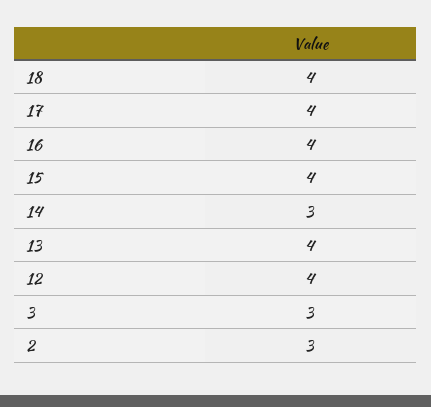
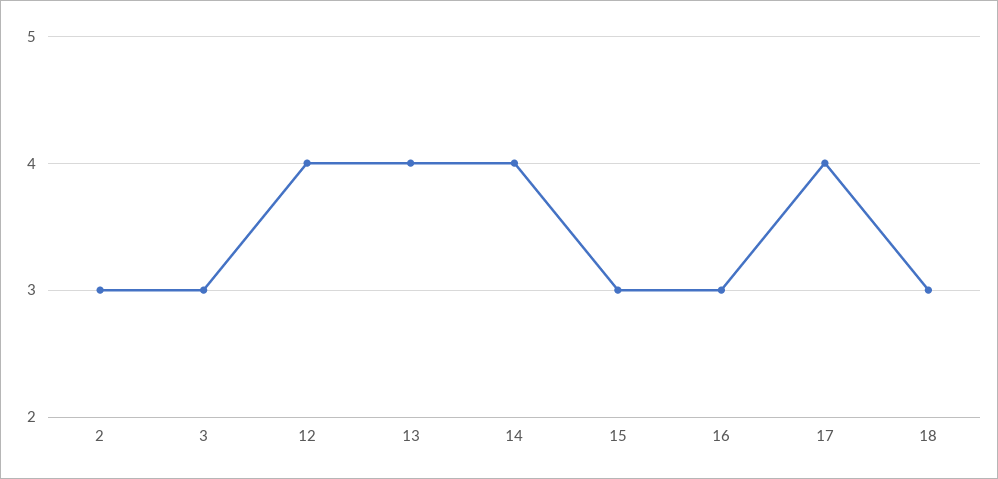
  {
-   "18": 4,
+   "18": 3,
    "17": 4,
-   "16": 4,
+   "16": 3,
-   "15": 4,
+   "15": 3,
-   "14": 3,
+   "14": 4,
    "13": 4,
    "12": 4,
    "3": 3,
    "2": 3
  }

